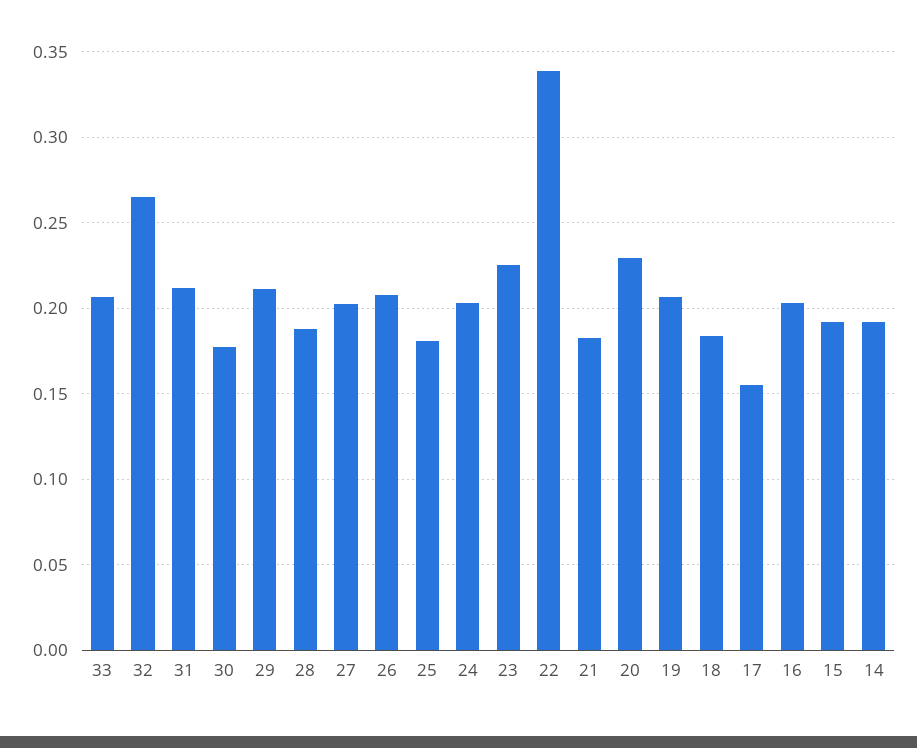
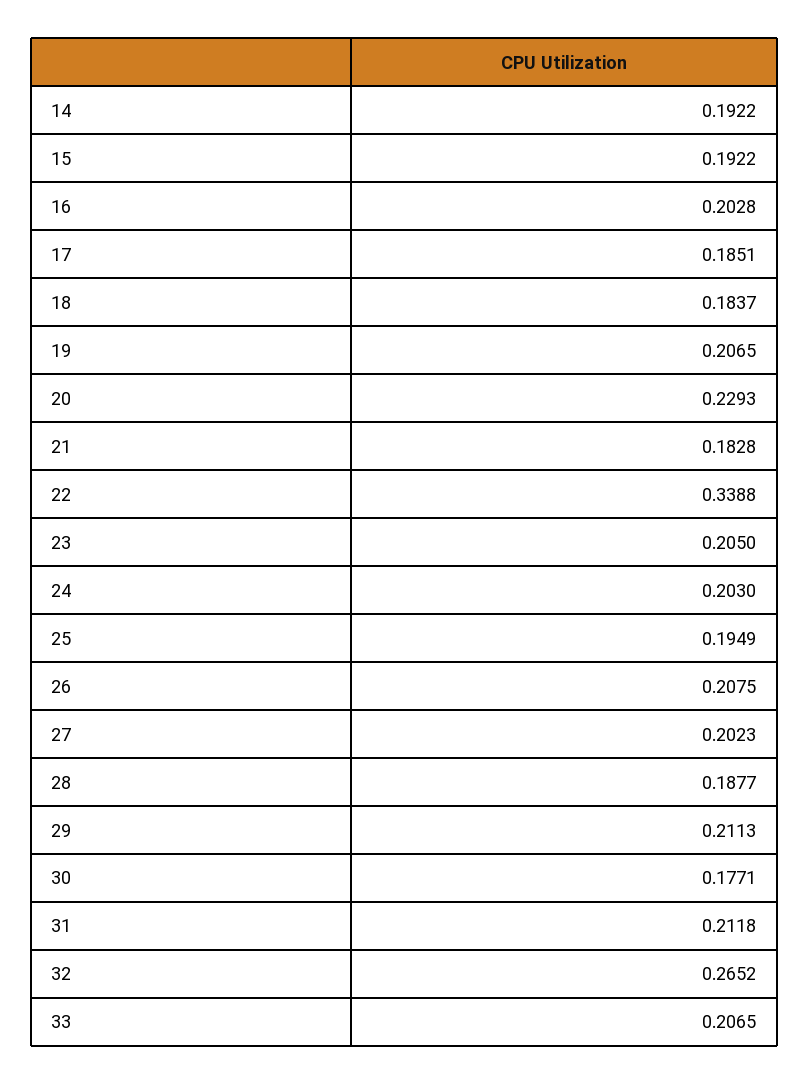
  {
    "33": 0.2065,
    "32": 0.2652,
    "31": 0.2118,
    "30": 0.1771,
    "29": 0.2113,
    "28": 0.1877,
    "27": 0.2023,
    "26": 0.2075,
-   "25": 0.18,
+   "25": 0.1949,
    "24": 0.203,
-   "23": 0.225,
+   "23": 0.205,
    "22": 0.3388,
    "21": 0.1828,
    "20": 0.2293,
    "19": 0.2065,
    "18": 0.1837,
-   "17": 0.155,
+   "17": 0.1851,
    "16": 0.2028,
    "15": 0.1922,
    "14": 0.1922
  }

